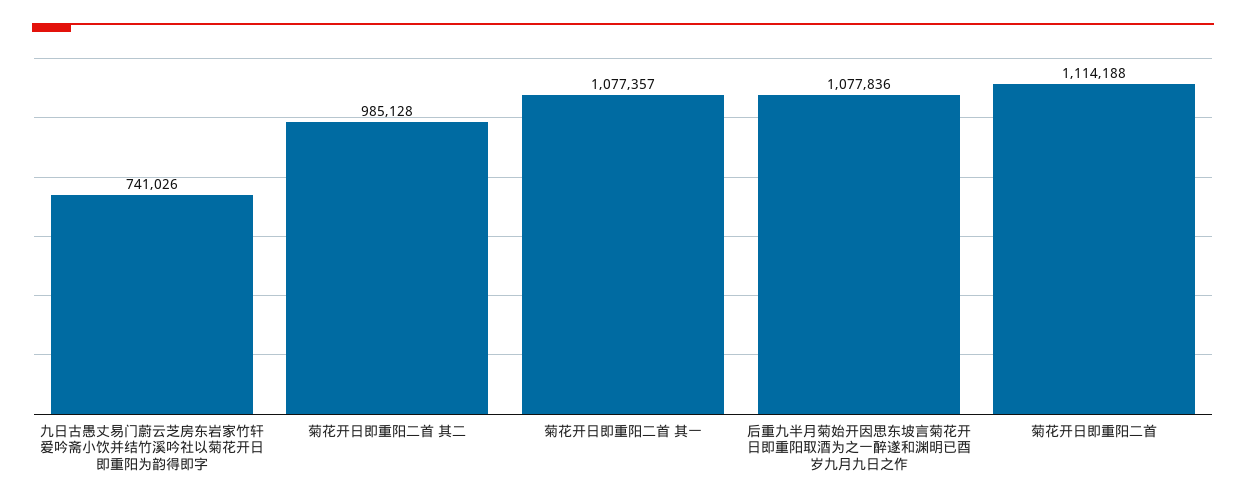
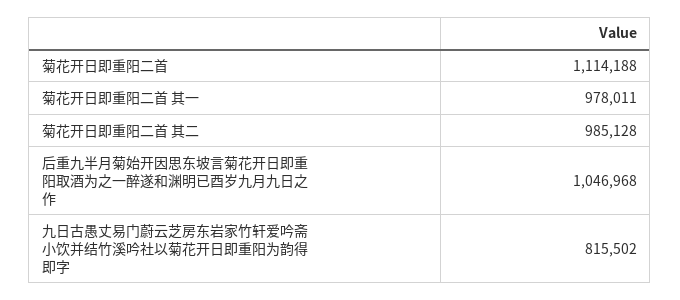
  {
-   "九日古愚丈易门蔚云芝房东岩家竹轩爱吟斋小饮并结竹溪吟社以菊花开日即重阳为韵得即字": 741026,
+   "九日古愚丈易门蔚云芝房东岩家竹轩爱吟斋小饮并结竹溪吟社以菊花开日即重阳为韵得即字": 815502,
    "菊花开日即重阳二首 其二": 985128,
-   "菊花开日即重阳二首 其一": 1077357,
+   "菊花开日即重阳二首 其一": 978011,
-   "后重九半月菊始开因思东坡言菊花开日即重阳取酒为之一醉遂和渊明已酉岁九月九日之作": 1077836,
+   "后重九半月菊始开因思东坡言菊花开日即重阳取酒为之一醉遂和渊明已酉岁九月九日之作": 1046968,
    "菊花开日即重阳二首": 1114188
  }

